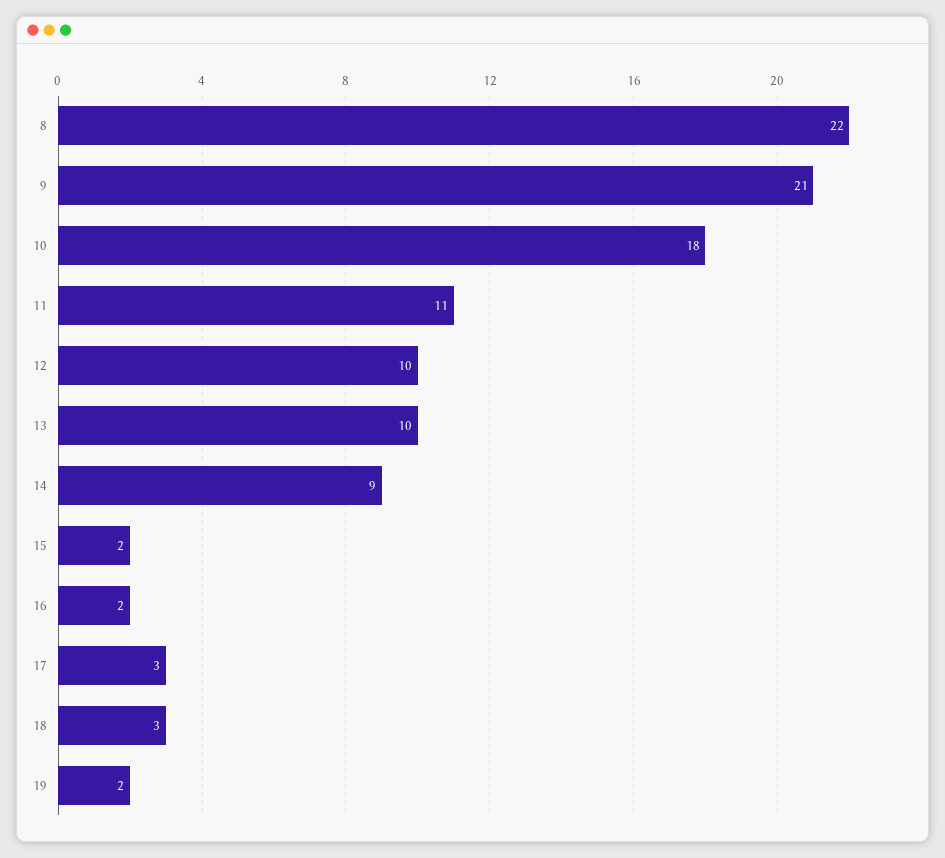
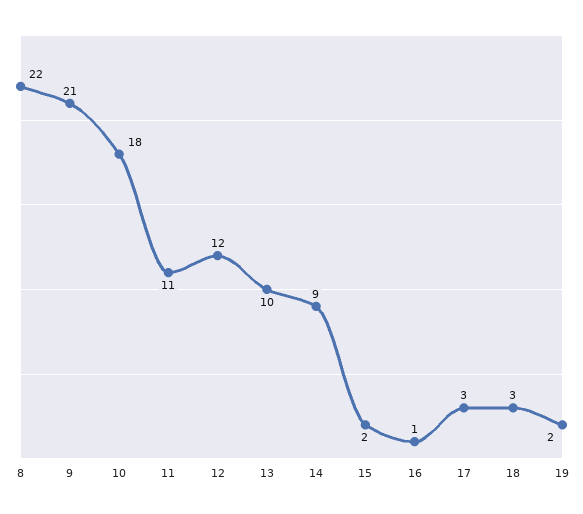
  {
    "8": 22,
    "9": 21,
    "10": 18,
    "11": 11,
-   "12": 10,
+   "12": 12,
    "13": 10,
    "14": 9,
    "15": 2,
-   "16": 2,
+   "16": 1,
    "17": 3,
    "18": 3,
    "19": 2
  }

